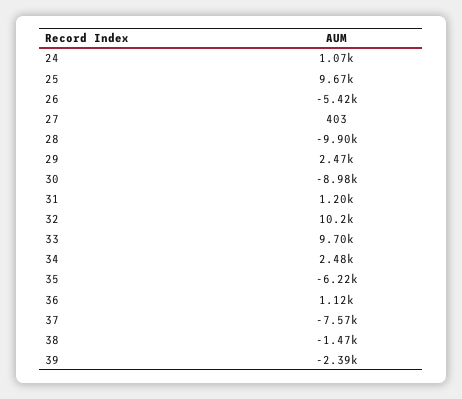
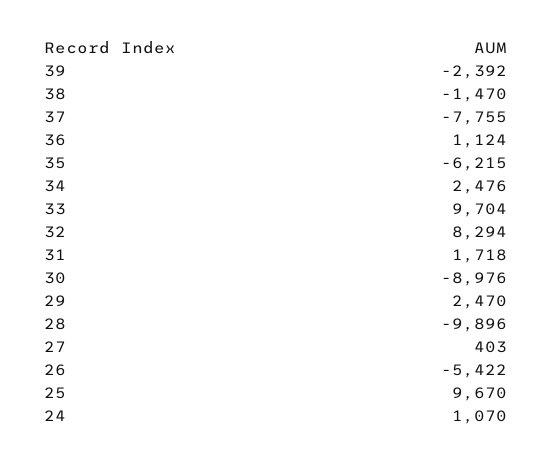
  {
    "24": 1070,
    "25": 9670,
    "26": -5422,
    "27": 403,
    "28": -9896,
    "29": 2470,
    "30": -8976,
-   "31": 1200,
+   "31": 1718,
-   "32": 10200,
+   "32": 8294,
    "33": 9704,
    "34": 2476,
    "35": -6215,
    "36": 1124,
-   "37": -7570,
+   "37": -7755,
    "38": -1470,
    "39": -2392
  }

